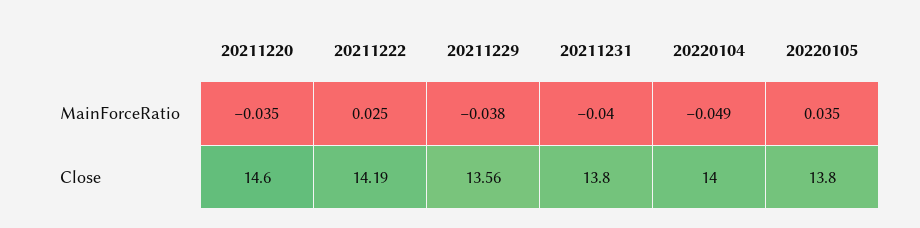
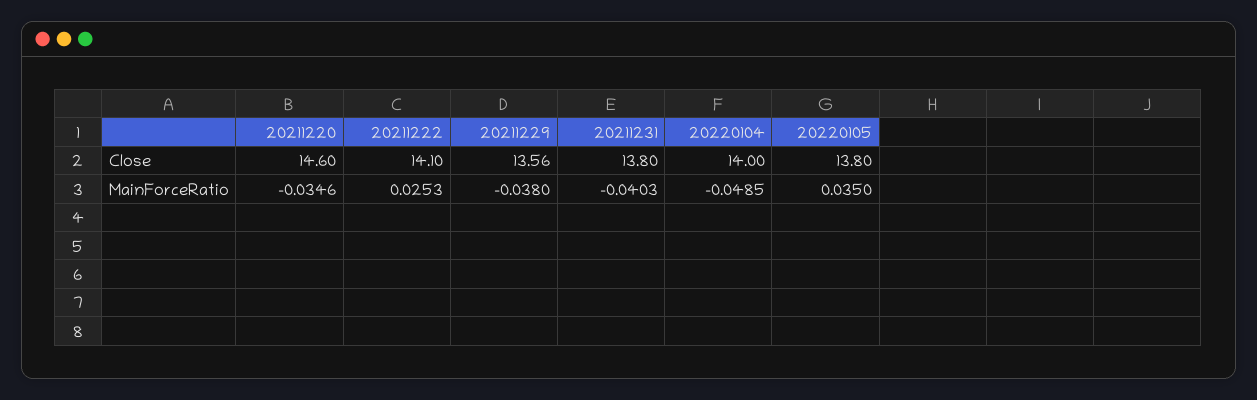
  {
    "20211220": {
      "MainForceRatio": -0.0346,
      "Close": 14.6
    },
    "20211222": {
      "MainForceRatio": 0.0253,
-     "Close": 14.19
+     "Close": 14.1
    },
    "20211229": {
      "MainForceRatio": -0.038,
      "Close": 13.56
    },
    "20211231": {
      "MainForceRatio": -0.0403,
      "Close": 13.8
    },
    "20220104": {
      "MainForceRatio": -0.0485,
      "Close": 14
    },
    "20220105": {
      "MainForceRatio": 0.035,
      "Close": 13.8
    }
  }

